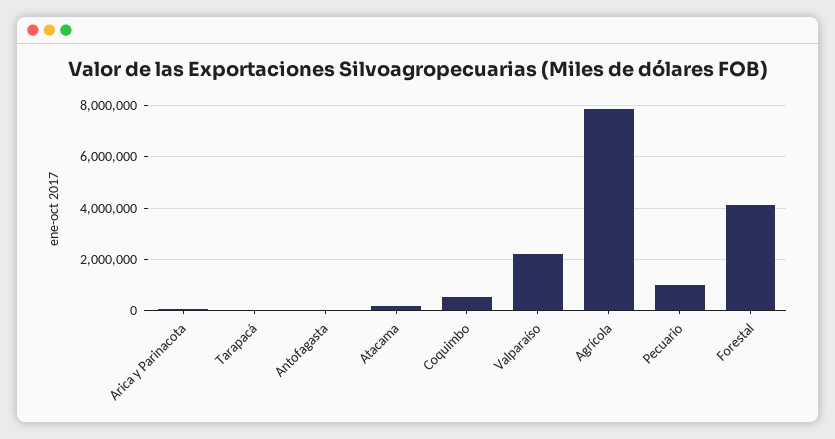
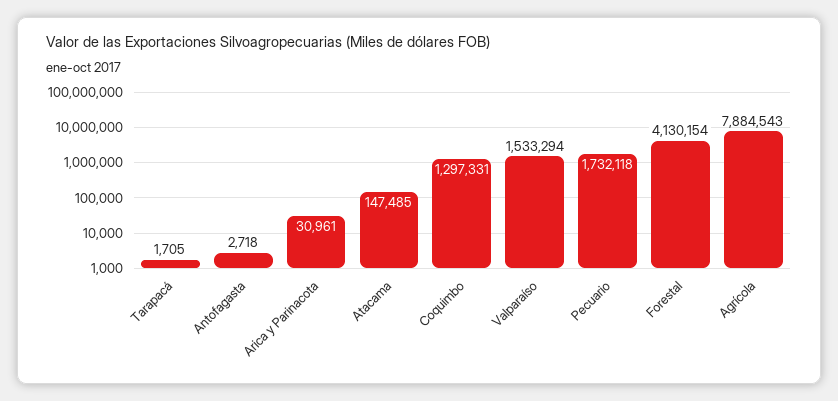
  {
    "Arica y Parinacota": 30961,
    "Tarapacá": 1705,
    "Antofagasta": 2718,
    "Atacama": 147485,
-   "Coquimbo": 500000,
+   "Coquimbo": 1297331,
-   "Valparaíso": 2250000,
+   "Valparaíso": 1533294,
    "Agrícola": 7884543,
-   "Pecuario": 1000000,
+   "Pecuario": 1732118,
    "Forestal": 4130154
  }

